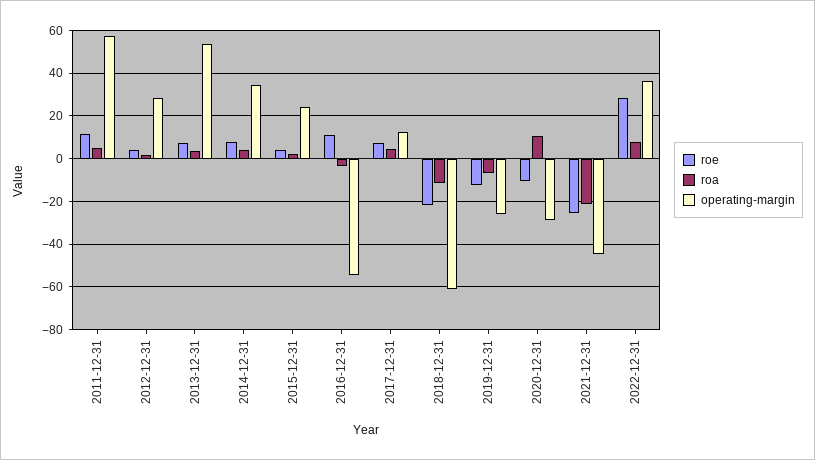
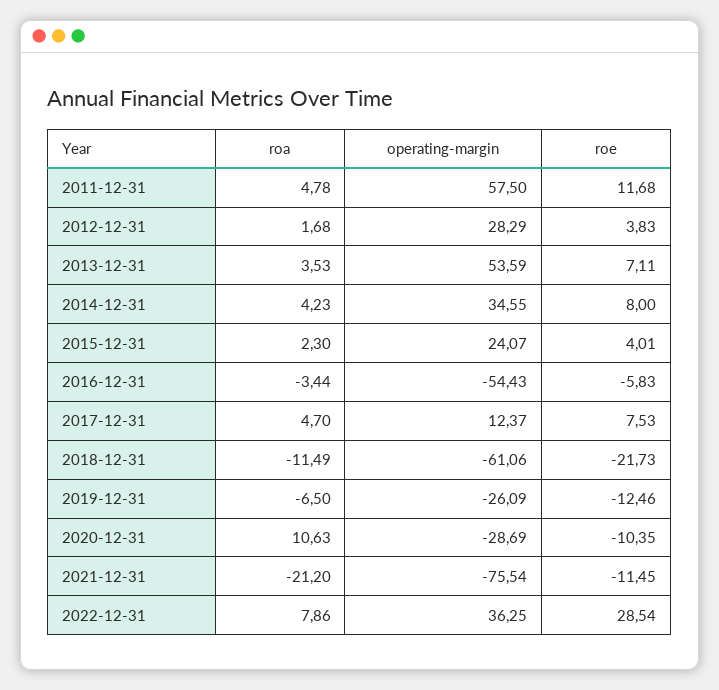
  {
    "roe": {
      "2011-12-31": 11.68,
      "2012-12-31": 3.83,
      "2013-12-31": 7.11,
      "2014-12-31": 8,
      "2015-12-31": 4.01,
-     "2016-12-31": 10,
+     "2016-12-31": -5.83,
      "2017-12-31": 7.53,
      "2018-12-31": -21.73,
      "2019-12-31": -12.46,
      "2020-12-31": -10.35,
-     "2021-12-31": -25,
+     "2021-12-31": -11.45,
      "2022-12-31": 28.54
    },
    "roa": {
      "2011-12-31": 4.78,
      "2012-12-31": 1.68,
      "2013-12-31": 3.53,
      "2014-12-31": 4.23,
      "2015-12-31": 2.3,
      "2016-12-31": -3.44,
      "2017-12-31": 4.7,
      "2018-12-31": -11.49,
      "2019-12-31": -6.5,
      "2020-12-31": 10.63,
      "2021-12-31": -21.2,
      "2022-12-31": 7.86
    },
    "operating-margin": {
      "2011-12-31": 57.5,
      "2012-12-31": 28.29,
      "2013-12-31": 53.59,
      "2014-12-31": 34.55,
      "2015-12-31": 24.07,
      "2016-12-31": -54.43,
      "2017-12-31": 12.37,
      "2018-12-31": -61.06,
      "2019-12-31": -26.09,
      "2020-12-31": -28.69,
-     "2021-12-31": -45,
+     "2021-12-31": -75.54,
      "2022-12-31": 36.25
    }
  }

